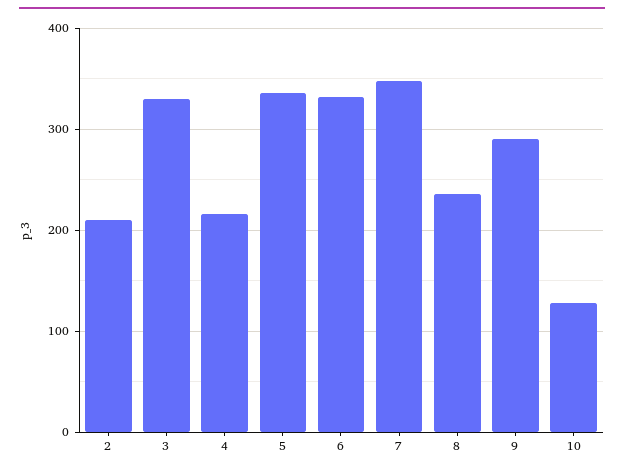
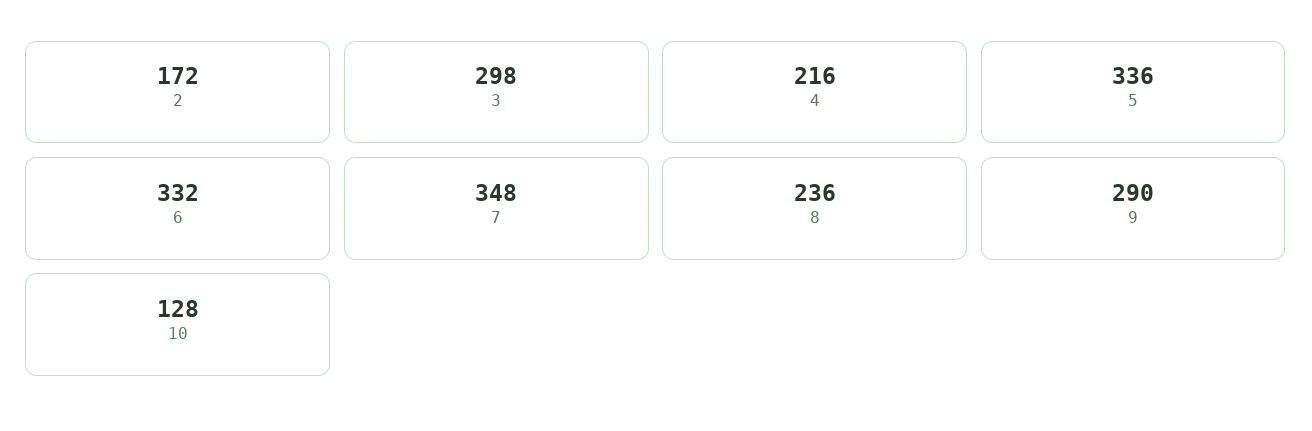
  {
-   "2": 210,
+   "2": 172,
-   "3": 330,
+   "3": 298,
    "4": 216,
    "5": 336,
    "6": 332,
    "7": 348,
    "8": 236,
    "9": 290,
    "10": 128
  }

